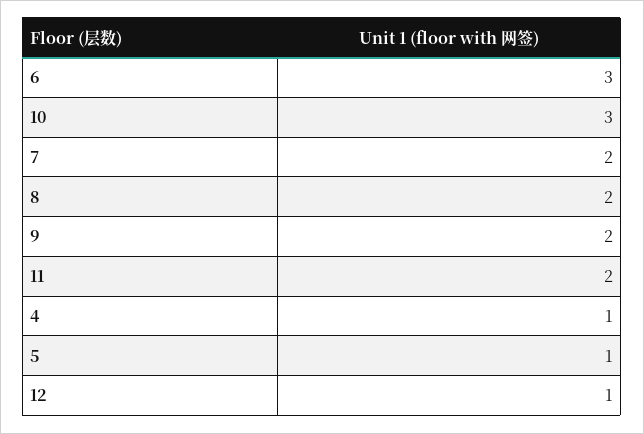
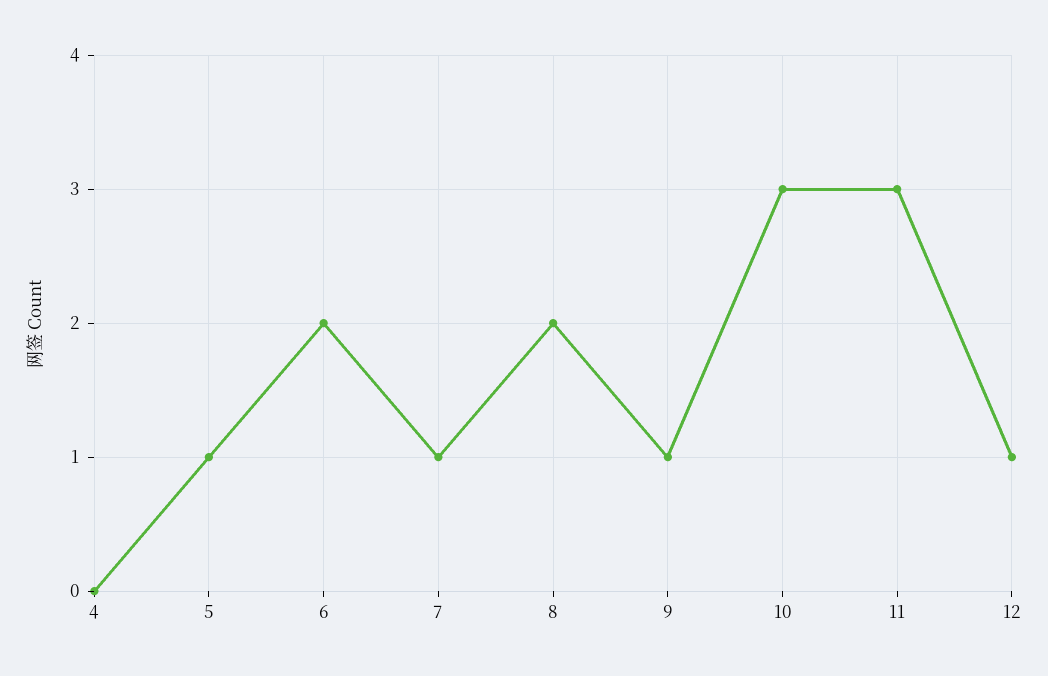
  {
-   "6": 3,
+   "6": 2,
    "10": 3,
-   "7": 2,
+   "7": 1,
    "8": 2,
-   "9": 2,
+   "9": 1,
-   "11": 2,
+   "11": 3,
-   "4": 1,
+   "4": 0,
    "5": 1,
    "12": 1
  }

